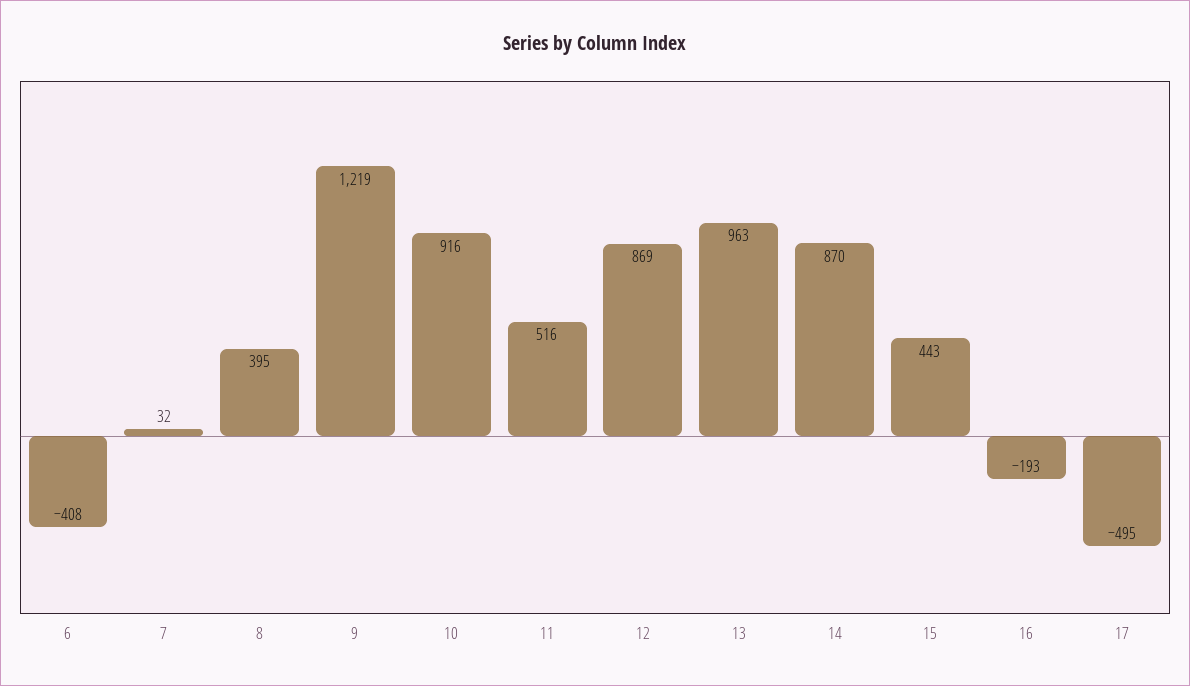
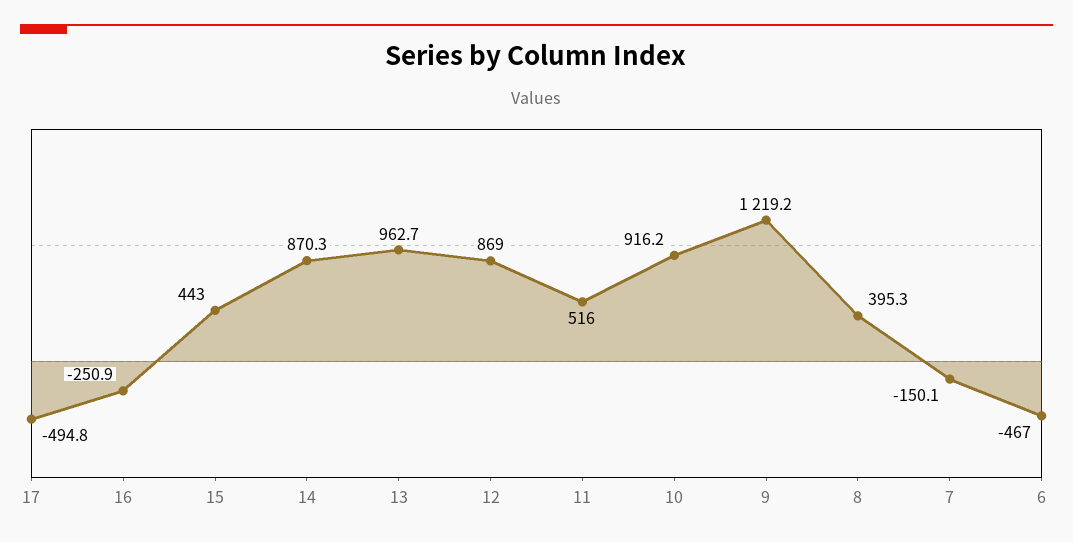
  {
-   "6": -408,
+   "6": -467,
-   "7": 32,
+   "7": -150.1,
    "8": 395.3,
    "9": 1219.2,
    "10": 916.2,
    "11": 516,
    "12": 869,
    "13": 962.7,
    "14": 870.3,
    "15": 443,
-   "16": -193,
+   "16": -250.9,
    "17": -494.8
  }

